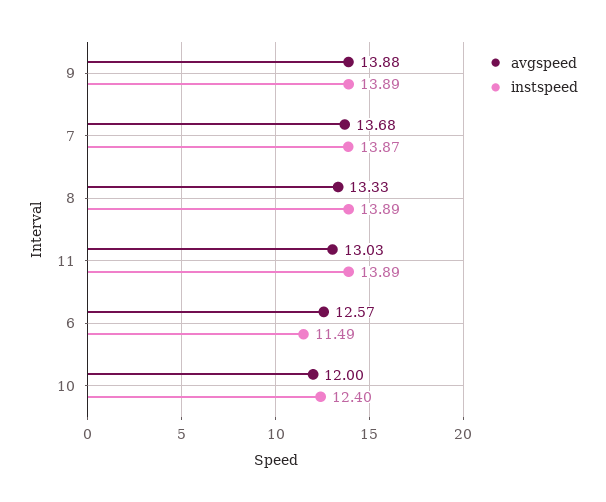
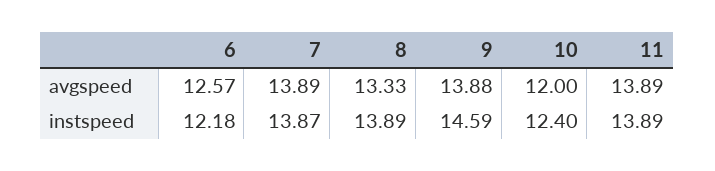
  {
    "avgspeed": {
      "9": 13.88,
-     "7": 13.68,
+     "7": 13.89,
      "8": 13.33,
-     "11": 13.03,
+     "11": 13.89,
      "6": 12.57,
      "10": 12
    },
    "instspeed": {
-     "9": 13.89,
+     "9": 14.59,
      "7": 13.87,
      "8": 13.89,
      "11": 13.89,
-     "6": 11.49,
+     "6": 12.18,
      "10": 12.4
    }
  }

